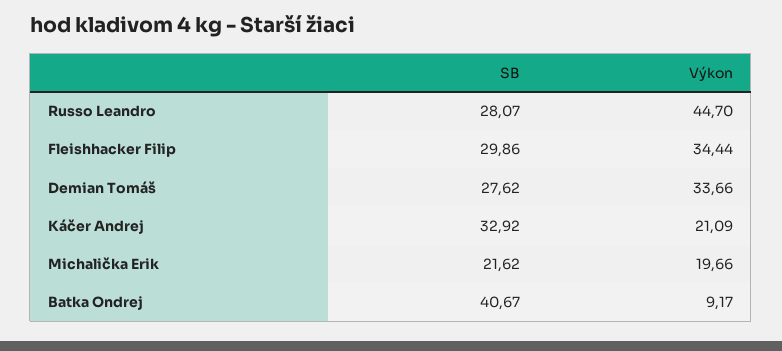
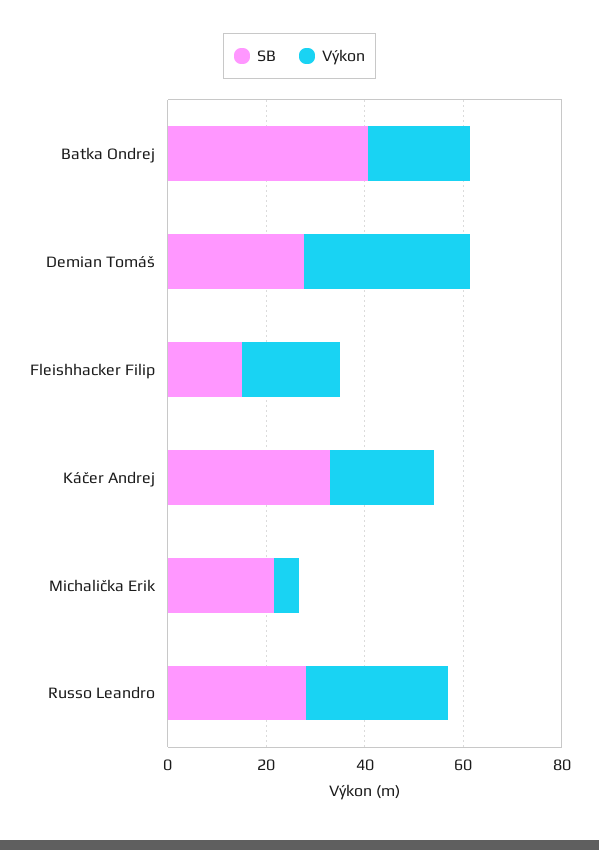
  {
    "SB": {
      "Russo Leandro": 28.07,
-     "Fleishhacker Filip": 29.86,
+     "Fleishhacker Filip": 15,
      "Demian Tomáš": 27.62,
      "Káčer Andrej": 32.92,
      "Michalička Erik": 21.62,
      "Batka Ondrej": 40.67
    },
    "Výkon": {
-     "Russo Leandro": 44.7,
+     "Russo Leandro": 30,
-     "Fleishhacker Filip": 34.44,
+     "Fleishhacker Filip": 20,
      "Demian Tomáš": 33.66,
      "Káčer Andrej": 21.09,
-     "Michalička Erik": 19.66,
+     "Michalička Erik": 5,
-     "Batka Ondrej": 9.17
+     "Batka Ondrej": 20
    }
  }

